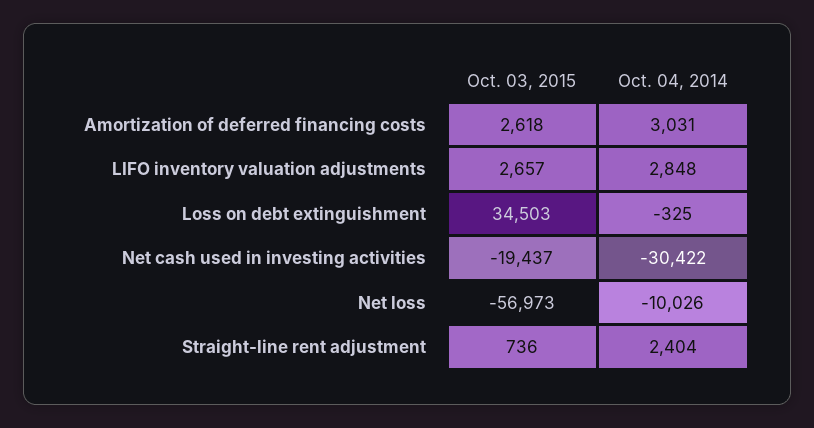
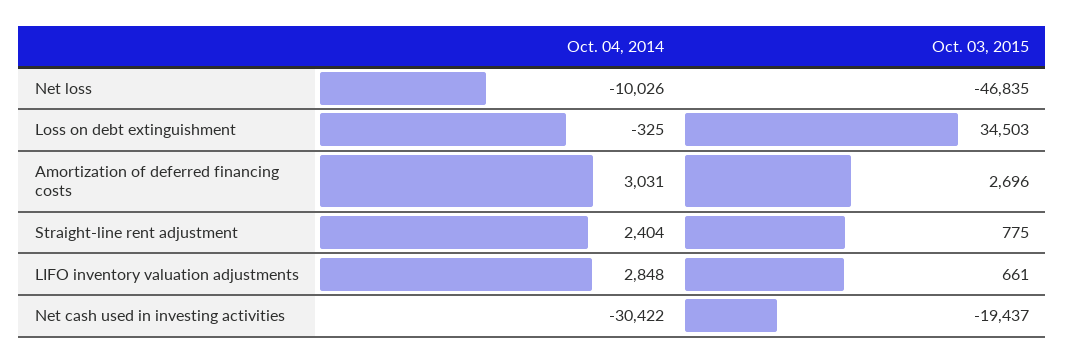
  {
    "Oct. 03, 2015": {
-     "Amortization of deferred financing costs": 2618,
+     "Amortization of deferred financing costs": 2696,
-     "LIFO inventory valuation adjustments": 2657,
+     "LIFO inventory valuation adjustments": 661,
      "Loss on debt extinguishment": 34503,
      "Net cash used in investing activities": -19437,
-     "Net loss": -56973,
+     "Net loss": -46835,
-     "Straight-line rent adjustment": 736
+     "Straight-line rent adjustment": 775
    },
    "Oct. 04, 2014": {
      "Amortization of deferred financing costs": 3031,
      "LIFO inventory valuation adjustments": 2848,
      "Loss on debt extinguishment": -325,
      "Net cash used in investing activities": -30422,
      "Net loss": -10026,
      "Straight-line rent adjustment": 2404
    }
  }

